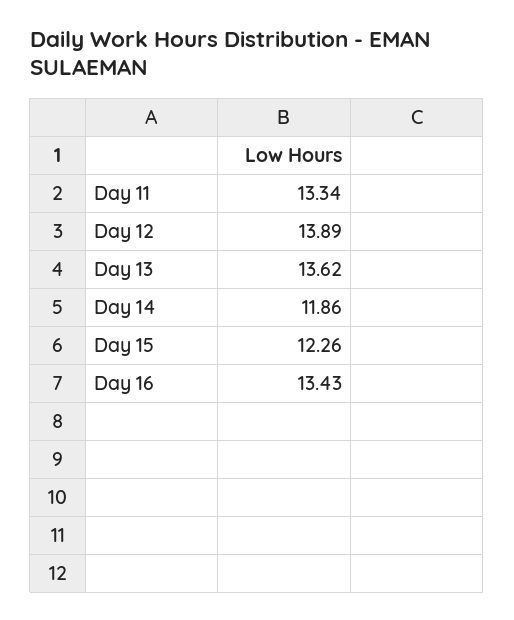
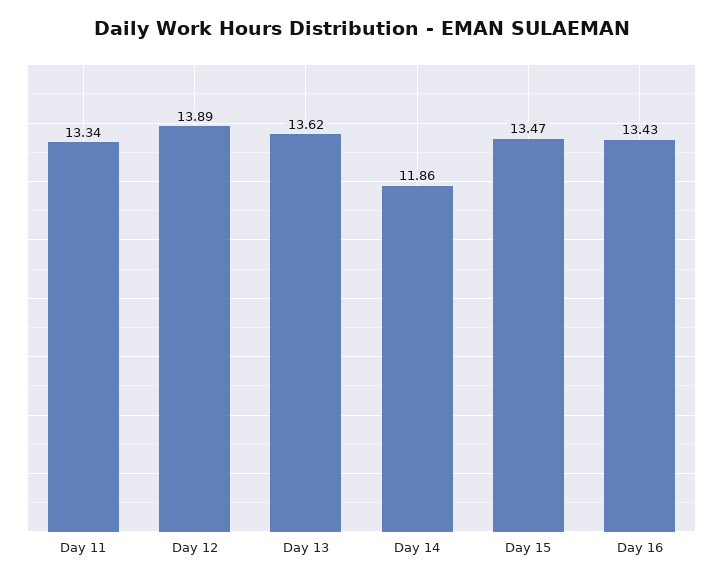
  {
    "Day 11": 13.34,
    "Day 12": 13.89,
    "Day 13": 13.62,
    "Day 14": 11.86,
-   "Day 15": 12.26,
+   "Day 15": 13.47,
    "Day 16": 13.43
  }

